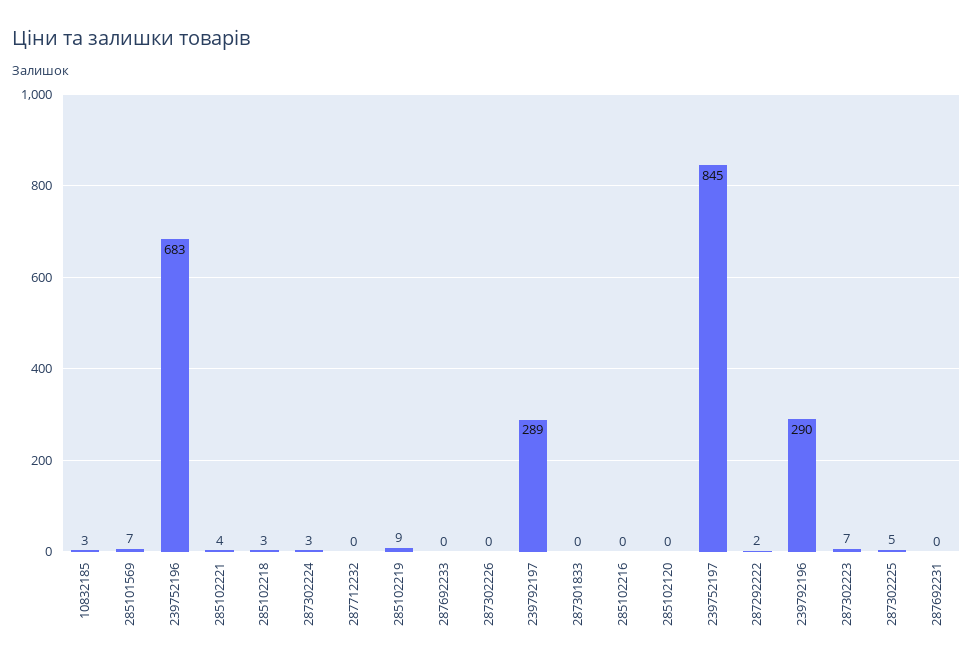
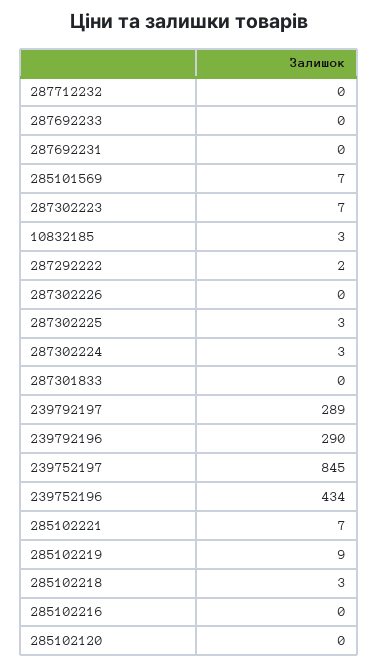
  {
    "10832185": 3,
    "285101569": 7,
-   "239752196": 683,
+   "239752196": 434,
-   "285102221": 4,
+   "285102221": 7,
    "285102218": 3,
    "287302224": 3,
    "287712232": 0,
    "285102219": 9,
    "287692233": 0,
    "287302226": 0,
    "239792197": 289,
    "287301833": 0,
    "285102216": 0,
    "285102120": 0,
    "239752197": 845,
    "287292222": 2,
    "239792196": 290,
    "287302223": 7,
-   "287302225": 5,
+   "287302225": 3,
    "287692231": 0
  }

